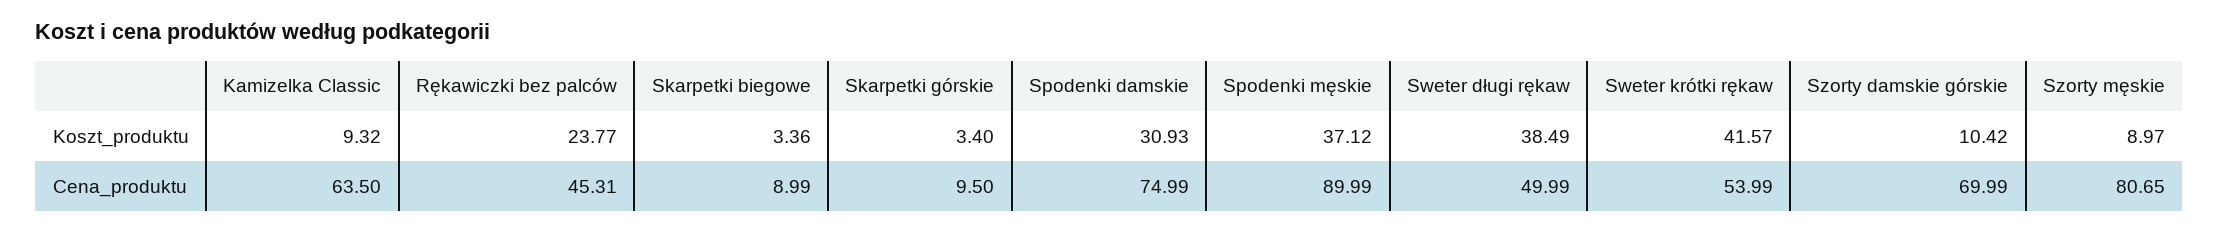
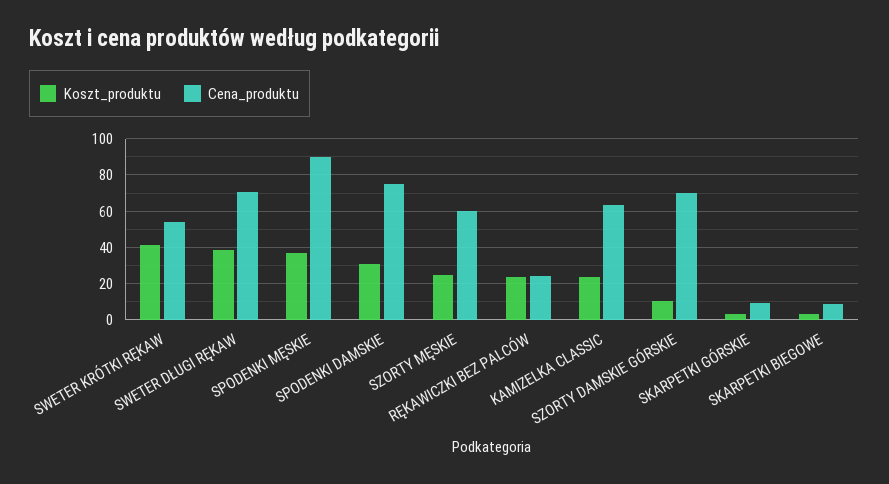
  {
    "Koszt_produktu": {
-     "Kamizelka Classic": 9.32,
+     "Kamizelka Classic": 25,
      "Rękawiczki bez palców": 23.77,
      "Skarpetki biegowe": 3.36,
      "Skarpetki górskie": 3.4,
      "Spodenki damskie": 30.93,
      "Spodenki męskie": 37.12,
      "Sweter długi rękaw": 38.49,
      "Sweter krótki rękaw": 41.57,
      "Szorty damskie górskie": 10.42,
-     "Szorty męskie": 8.97
+     "Szorty męskie": 25
    },
    "Cena_produktu": {
      "Kamizelka Classic": 63.5,
-     "Rękawiczki bez palców": 45.31,
+     "Rękawiczki bez palców": 25,
      "Skarpetki biegowe": 8.99,
      "Skarpetki górskie": 9.5,
      "Spodenki damskie": 74.99,
      "Spodenki męskie": 89.99,
-     "Sweter długi rękaw": 49.99,
+     "Sweter długi rękaw": 70,
      "Sweter krótki rękaw": 53.99,
      "Szorty damskie górskie": 69.99,
-     "Szorty męskie": 80.65
+     "Szorty męskie": 60
    }
  }

